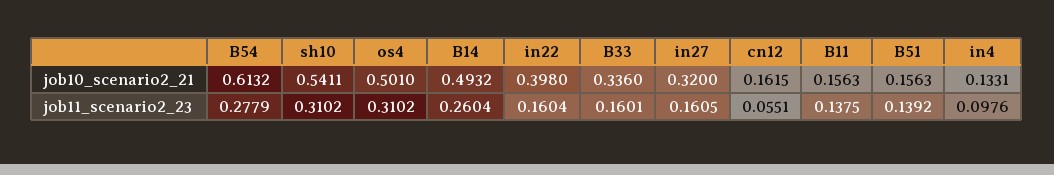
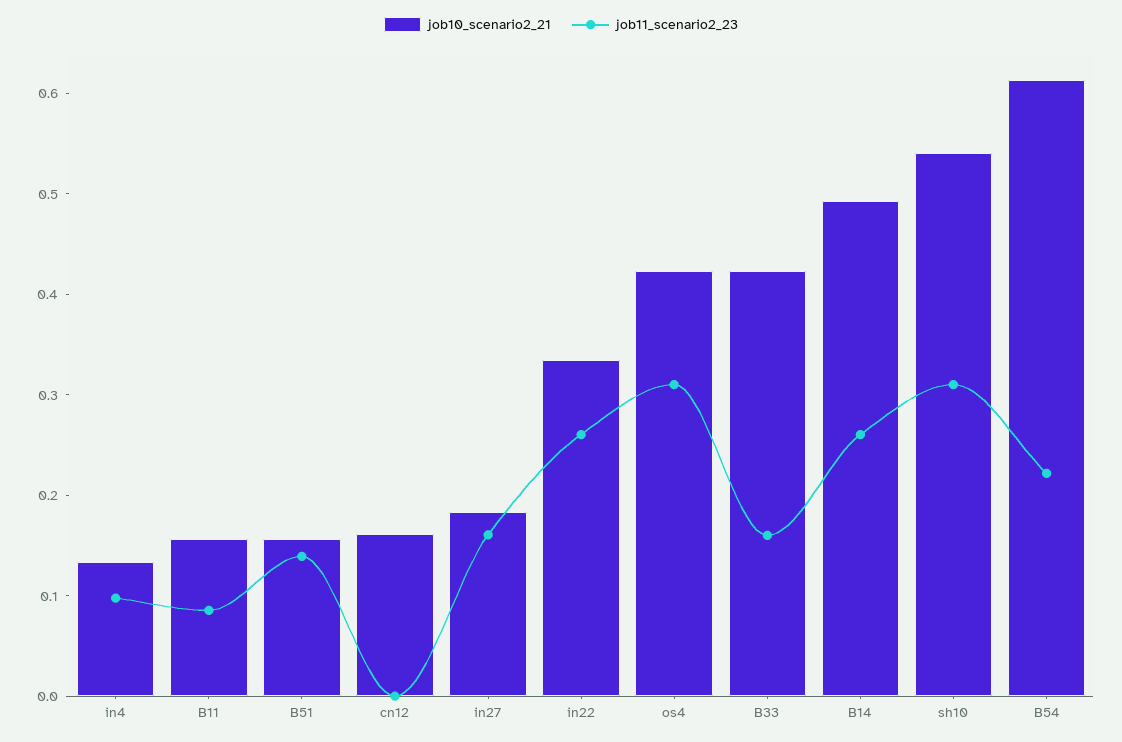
  {
    "job10_scenario2_21": {
      "B54": 0.6132,
      "sh10": 0.5411,
-     "os4": 0.501,
+     "os4": 0.42,
      "B14": 0.4932,
-     "in22": 0.398,
+     "in22": 0.34,
-     "B33": 0.336,
+     "B33": 0.42,
-     "in27": 0.32,
+     "in27": 0.18,
      "cn12": 0.1615,
      "B11": 0.1563,
      "B51": 0.1563,
      "in4": 0.1331
    },
    "job11_scenario2_23": {
-     "B54": 0.2779,
+     "B54": 0.22,
      "sh10": 0.3102,
      "os4": 0.3102,
      "B14": 0.2604,
-     "in22": 0.1604,
+     "in22": 0.26,
      "B33": 0.1601,
      "in27": 0.1605,
-     "cn12": 0.0551,
+     "cn12": 0,
-     "B11": 0.1375,
+     "B11": 0.08,
      "B51": 0.1392,
      "in4": 0.0976
    }
  }

